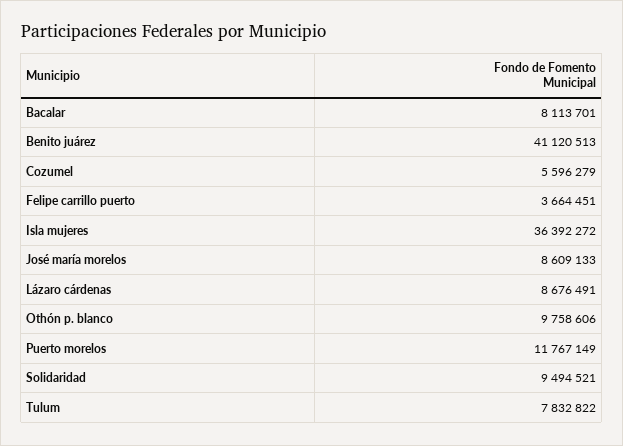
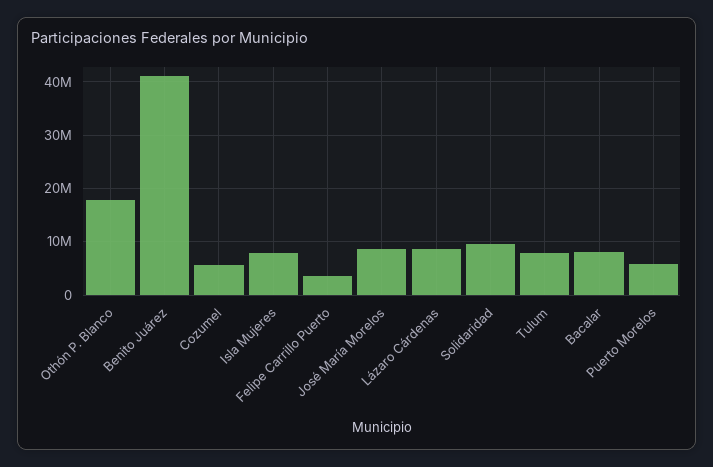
  {
    "Bacalar": 8113701,
    "Benito juárez": 41120513,
    "Cozumel": 5596279,
    "Felipe carrillo puerto": 3664451,
-   "Isla mujeres": 36392272,
+   "Isla mujeres": 8000000,
    "José maría morelos": 8609133,
    "Lázaro cárdenas": 8676491,
-   "Othón p. blanco": 9758606,
+   "Othón p. blanco": 18000000,
-   "Puerto morelos": 11767149,
+   "Puerto morelos": 6000000,
    "Solidaridad": 9494521,
    "Tulum": 7832822
  }

